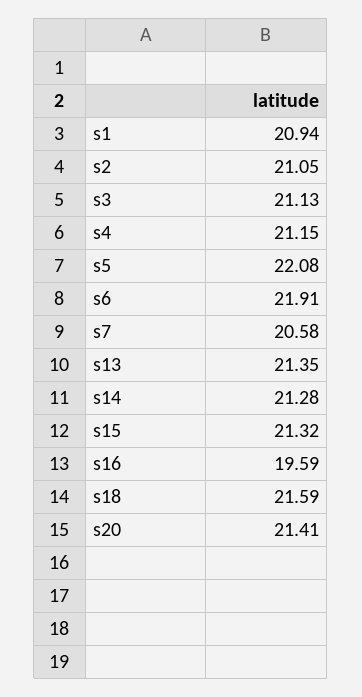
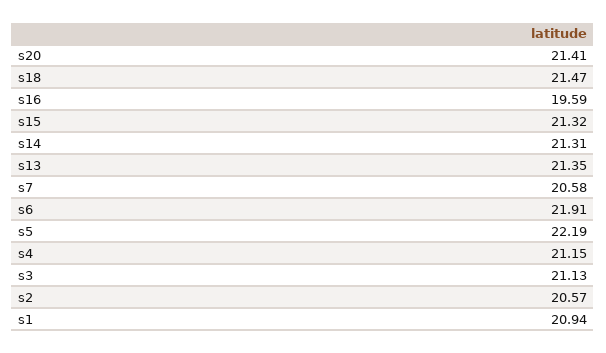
  {
    "s1": 20.94,
-   "s2": 21.05,
+   "s2": 20.57,
    "s3": 21.13,
    "s4": 21.15,
-   "s5": 22.08,
+   "s5": 22.19,
    "s6": 21.91,
    "s7": 20.58,
    "s13": 21.35,
-   "s14": 21.28,
+   "s14": 21.31,
    "s15": 21.32,
    "s16": 19.59,
-   "s18": 21.59,
+   "s18": 21.47,
    "s20": 21.41
  }

